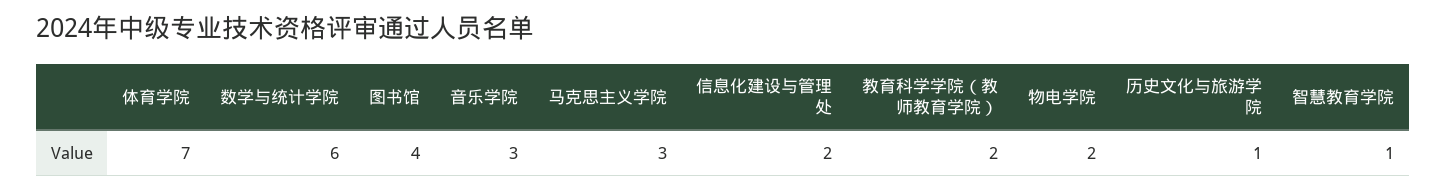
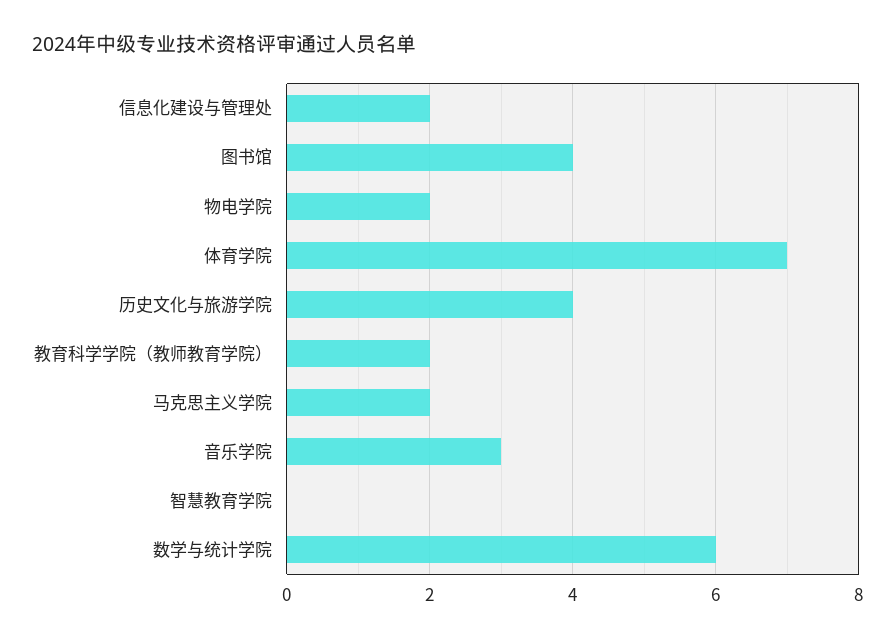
  {
    "体育学院": 7,
    "数学与统计学院": 6,
    "图书馆": 4,
    "音乐学院": 3,
-   "马克思主义学院": 3,
+   "马克思主义学院": 2,
    "信息化建设与管理处": 2,
    "教育科学学院（教师教育学院）": 2,
    "物电学院": 2,
-   "历史文化与旅游学院": 1,
+   "历史文化与旅游学院": 4,
-   "智慧教育学院": 1
+   "智慧教育学院": 0
  }

